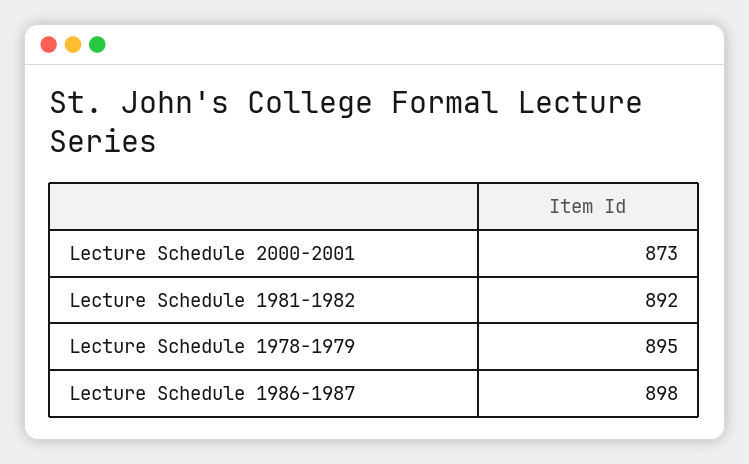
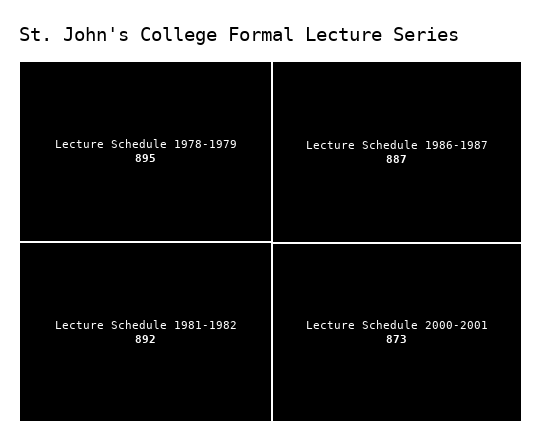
  {
    "Lecture Schedule 2000-2001": 873,
    "Lecture Schedule 1981-1982": 892,
    "Lecture Schedule 1978-1979": 895,
-   "Lecture Schedule 1986-1987": 898
+   "Lecture Schedule 1986-1987": 887
  }

